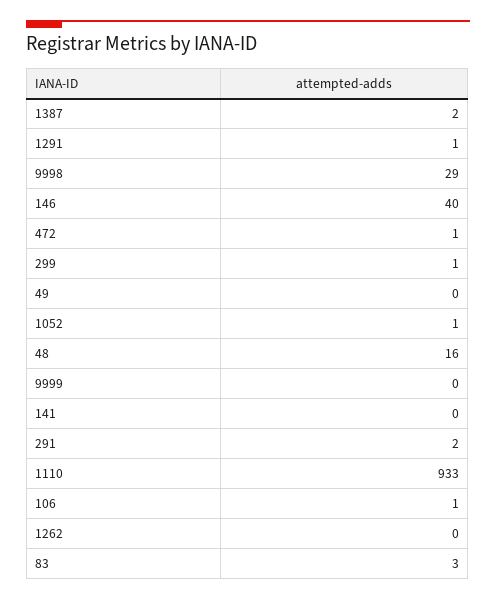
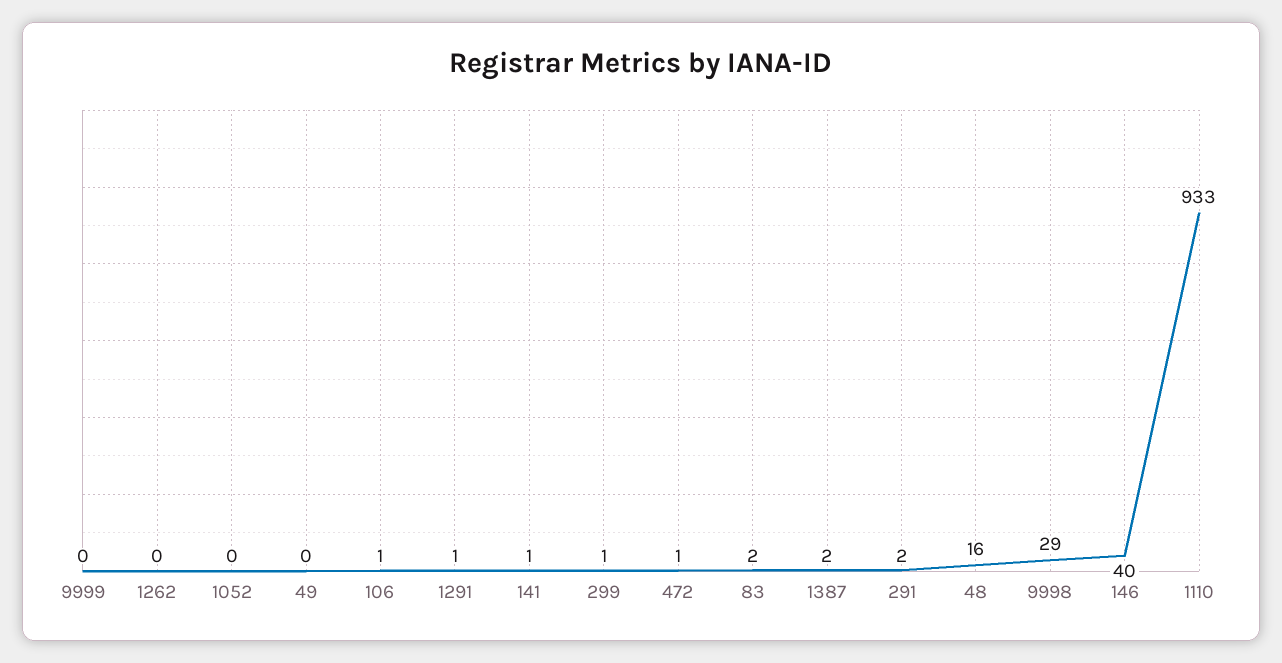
  {
    "1387": 2,
    "1291": 1,
    "9998": 29,
    "146": 40,
    "472": 1,
    "299": 1,
    "49": 0,
-   "1052": 1,
+   "1052": 0,
    "48": 16,
    "9999": 0,
-   "141": 0,
+   "141": 1,
    "291": 2,
    "1110": 933,
    "106": 1,
    "1262": 0,
-   "83": 3
+   "83": 2
  }

